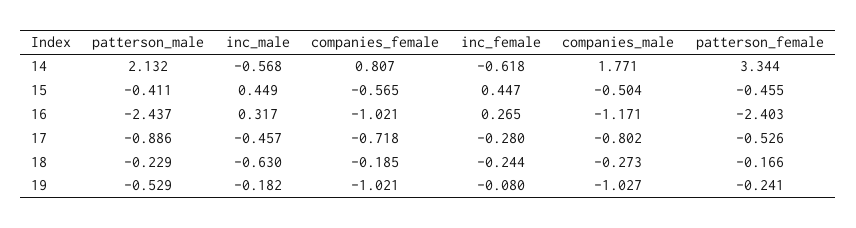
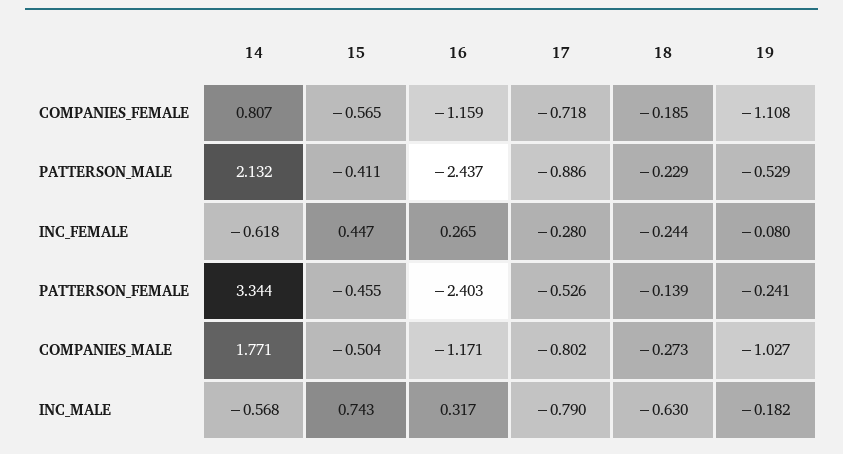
  {
    "patterson_male": {
      "14": 2.132,
      "15": -0.411,
      "16": -2.437,
      "17": -0.886,
      "18": -0.229,
      "19": -0.529
    },
    "inc_male": {
      "14": -0.568,
-     "15": 0.449,
+     "15": 0.743,
      "16": 0.317,
-     "17": -0.457,
+     "17": -0.79,
      "18": -0.63,
      "19": -0.182
    },
    "companies_female": {
      "14": 0.807,
      "15": -0.565,
-     "16": -1.021,
+     "16": -1.159,
      "17": -0.718,
      "18": -0.185,
-     "19": -1.021
+     "19": -1.108
    },
    "inc_female": {
      "14": -0.618,
      "15": 0.447,
      "16": 0.265,
      "17": -0.28,
      "18": -0.244,
      "19": -0.08
    },
    "companies_male": {
      "14": 1.771,
      "15": -0.504,
      "16": -1.171,
      "17": -0.802,
      "18": -0.273,
      "19": -1.027
    },
    "patterson_female": {
      "14": 3.344,
      "15": -0.455,
      "16": -2.403,
      "17": -0.526,
-     "18": -0.166,
+     "18": -0.139,
      "19": -0.241
    }
  }

